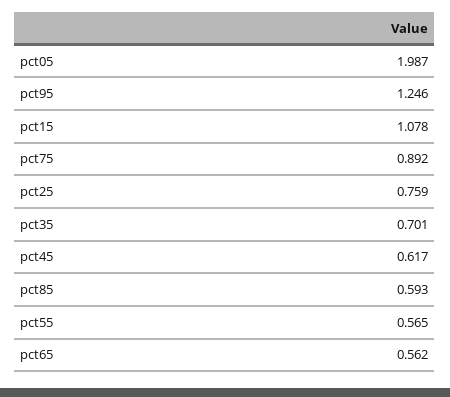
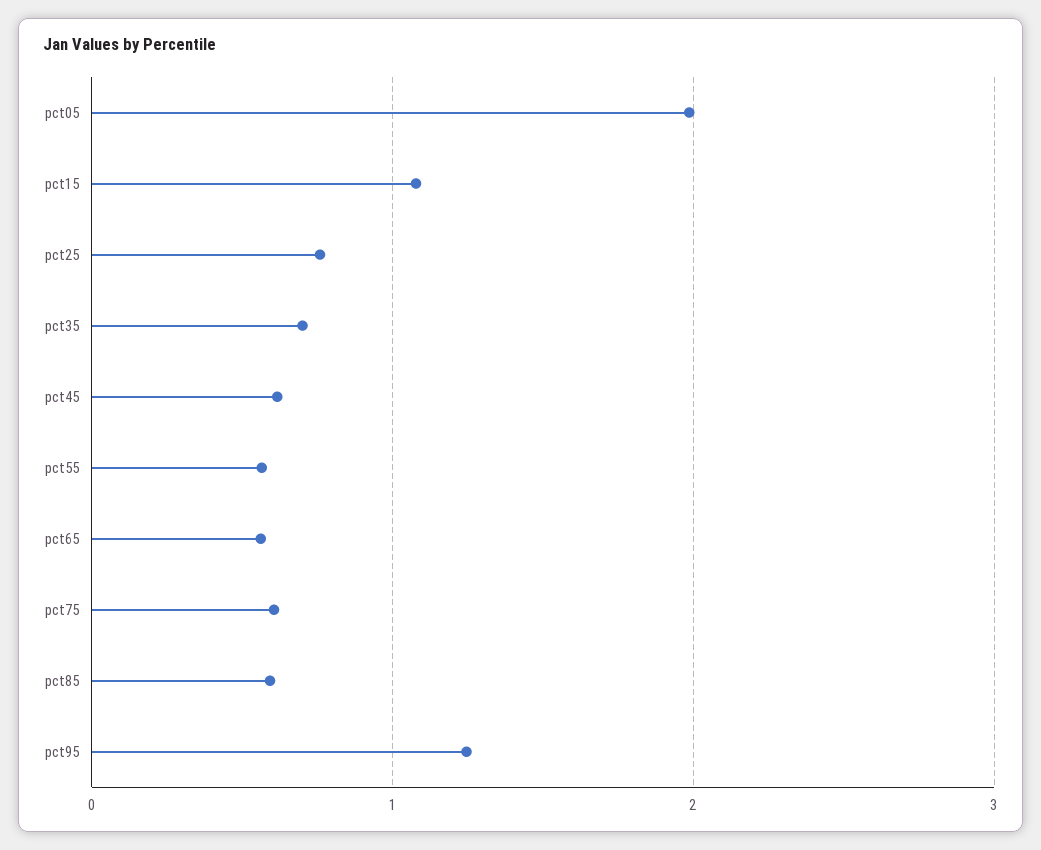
  {
    "pct05": 1.987,
    "pct95": 1.246,
    "pct15": 1.078,
-   "pct75": 0.892,
+   "pct75": 0.6,
    "pct25": 0.759,
    "pct35": 0.701,
    "pct45": 0.617,
    "pct85": 0.593,
    "pct55": 0.565,
    "pct65": 0.562
  }

